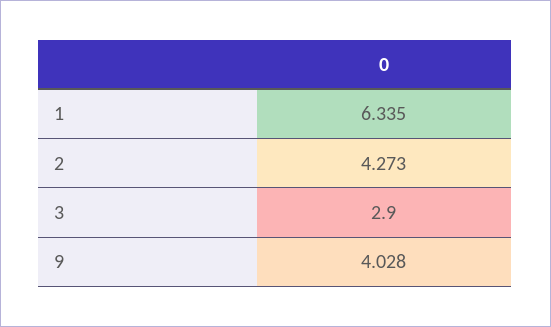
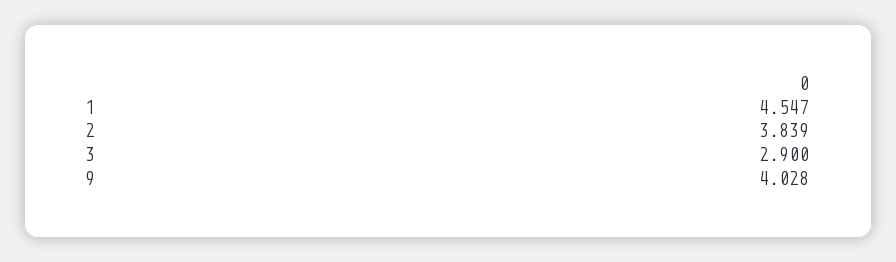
  {
-   "1": 6.335,
+   "1": 4.547,
-   "2": 4.273,
+   "2": 3.839,
    "3": 2.9,
    "9": 4.028
  }

